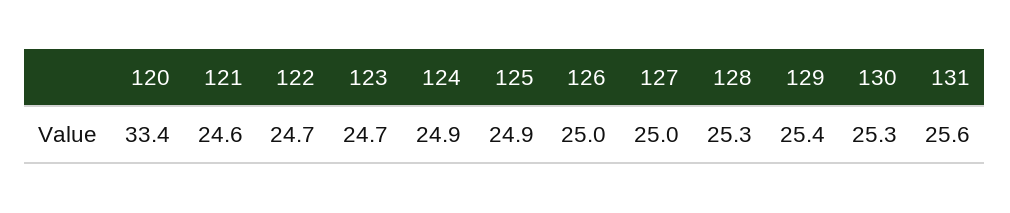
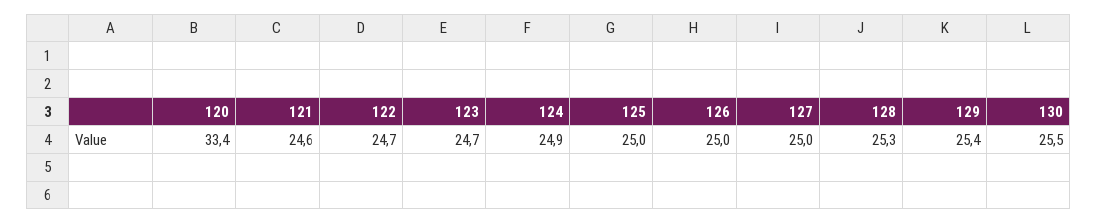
  {
    "120": 33.4,
    "121": 24.6,
    "122": 24.7,
    "123": 24.7,
    "124": 24.9,
-   "125": 24.9,
+   "125": 25,
    "126": 25,
    "127": 25,
    "128": 25.3,
    "129": 25.4,
-   "130": 25.3,
+   "130": 25.5
-   "131": 25.6
  }

